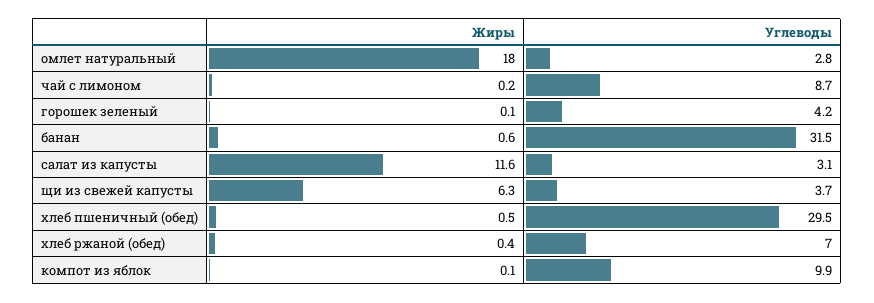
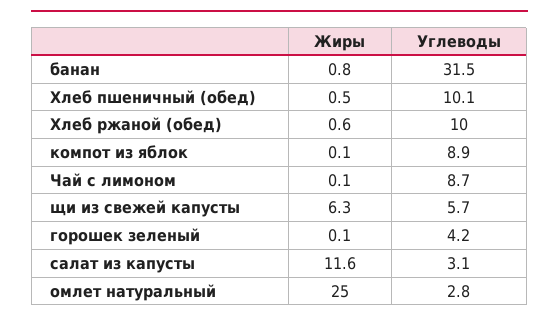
  {
    "Жиры": {
-     "омлет натуральный": 18,
+     "омлет натуральный": 25,
-     "чай с лимоном": 0.2,
+     "чай с лимоном": 0.1,
      "горошек зеленый": 0.1,
-     "банан": 0.6,
+     "банан": 0.8,
      "салат из капусты": 11.6,
      "щи из свежей капусты": 6.3,
      "хлеб пшеничный (обед)": 0.5,
-     "хлеб ржаной (обед)": 0.4,
+     "хлеб ржаной (обед)": 0.6,
      "компот из яблок": 0.1
    },
    "Углеводы": {
      "омлет натуральный": 2.8,
      "чай с лимоном": 8.7,
      "горошек зеленый": 4.2,
      "банан": 31.5,
      "салат из капусты": 3.1,
-     "щи из свежей капусты": 3.7,
+     "щи из свежей капусты": 5.7,
-     "хлеб пшеничный (обед)": 29.5,
+     "хлеб пшеничный (обед)": 10.1,
-     "хлеб ржаной (обед)": 7,
+     "хлеб ржаной (обед)": 10,
-     "компот из яблок": 9.9
+     "компот из яблок": 8.9
    }
  }

